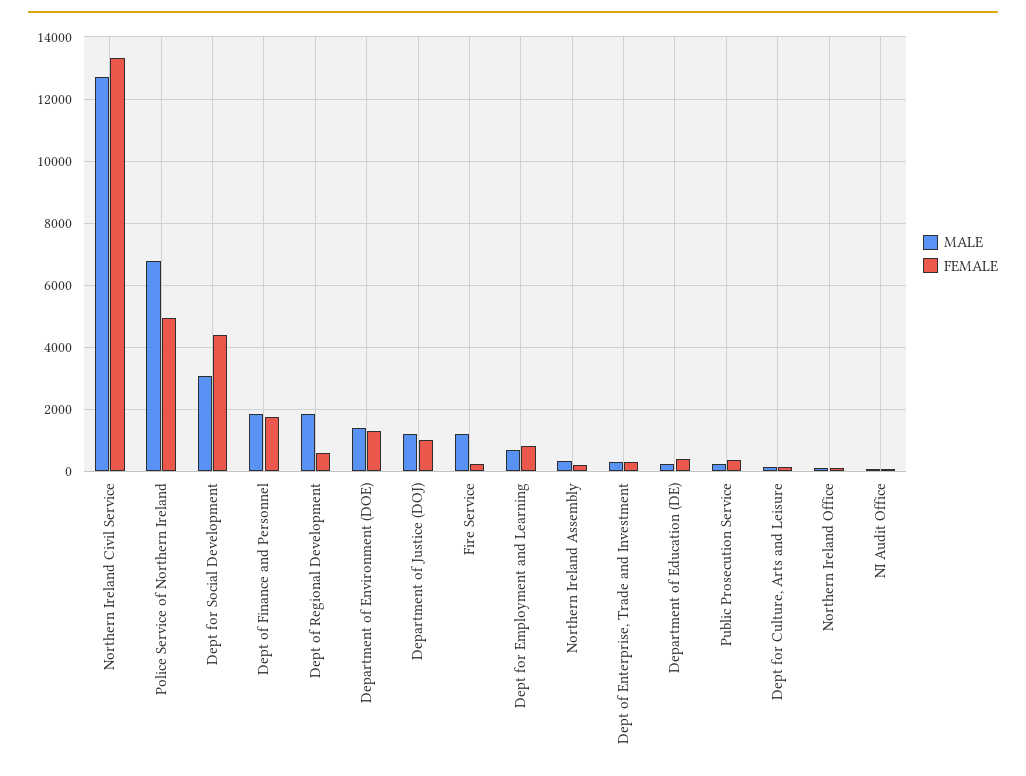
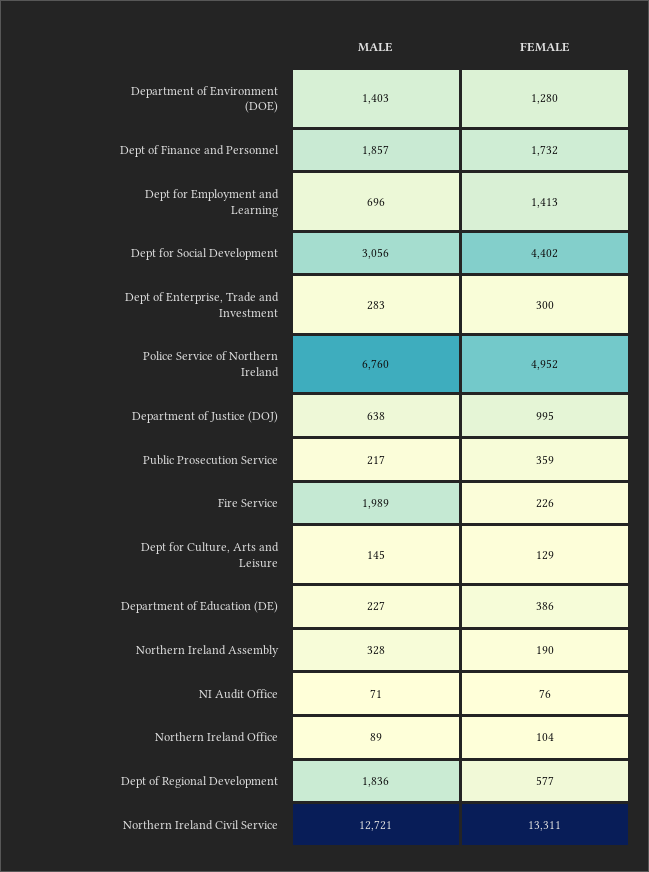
  {
    "MALE": {
      "Northern Ireland Civil Service": 12721,
      "Police Service of Northern Ireland": 6760,
      "Dept for Social Development": 3056,
      "Dept of Finance and Personnel": 1857,
      "Dept of Regional Development": 1836,
      "Department of Environment (DOE)": 1403,
-     "Department of Justice (DOJ)": 1200,
+     "Department of Justice (DOJ)": 638,
-     "Fire Service": 1200,
+     "Fire Service": 1989,
      "Dept for Employment and Learning": 696,
      "Northern Ireland Assembly": 328,
      "Dept of Enterprise, Trade and Investment": 283,
      "Department of Education (DE)": 227,
      "Public Prosecution Service": 217,
      "Dept for Culture, Arts and Leisure": 145,
      "Northern Ireland Office": 89,
      "NI Audit Office": 71
    },
    "FEMALE": {
      "Northern Ireland Civil Service": 13311,
      "Police Service of Northern Ireland": 4952,
      "Dept for Social Development": 4402,
      "Dept of Finance and Personnel": 1732,
      "Dept of Regional Development": 577,
      "Department of Environment (DOE)": 1280,
      "Department of Justice (DOJ)": 995,
      "Fire Service": 226,
-     "Dept for Employment and Learning": 800,
+     "Dept for Employment and Learning": 1413,
      "Northern Ireland Assembly": 190,
      "Dept of Enterprise, Trade and Investment": 300,
      "Department of Education (DE)": 386,
      "Public Prosecution Service": 359,
      "Dept for Culture, Arts and Leisure": 129,
      "Northern Ireland Office": 104,
      "NI Audit Office": 76
    }
  }

